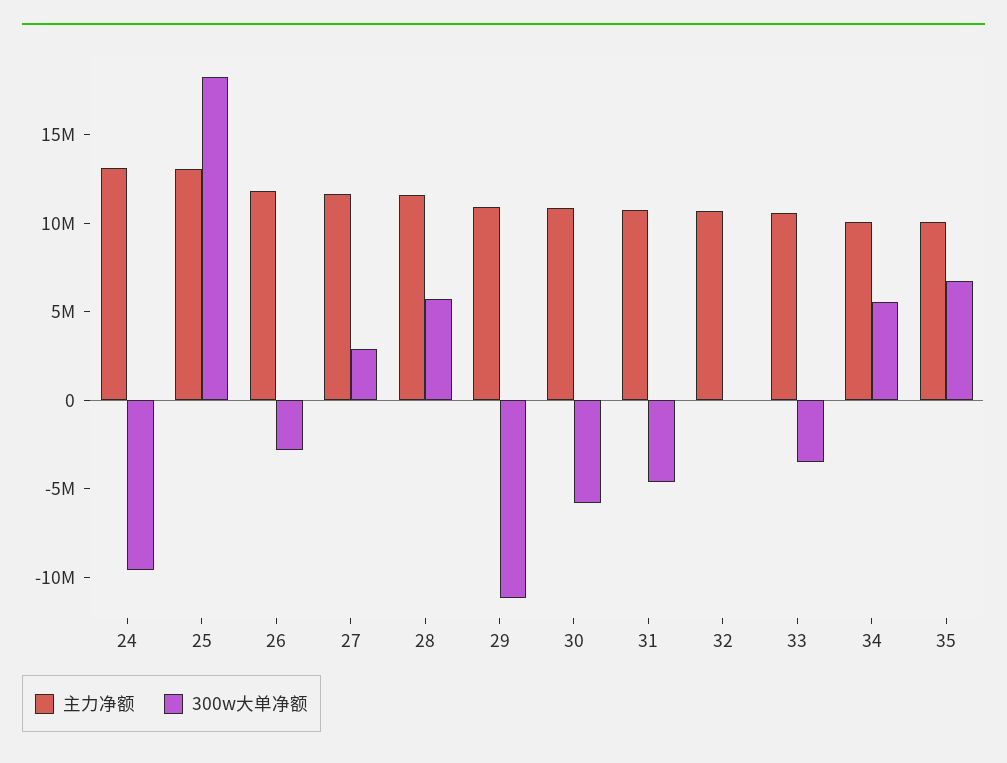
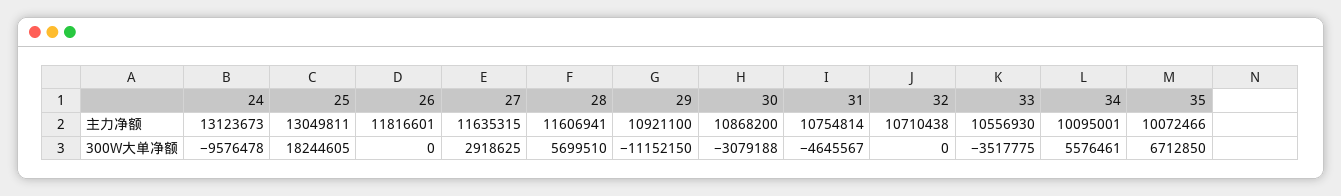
  {
    "主力净额": {
      "24": 13123673,
      "25": 13049811,
      "26": 11816601,
      "27": 11635315,
      "28": 11606941,
      "29": 10921100,
      "30": 10868200,
      "31": 10754814,
      "32": 10710438,
      "33": 10556930,
      "34": 10095001,
      "35": 10072466
    },
    "300w大单净额": {
      "24": -9576478,
      "25": 18244605,
-     "26": -3000000,
+     "26": 0,
      "27": 2918625,
      "28": 5699510,
      "29": -11152150,
-     "30": -6000000,
+     "30": -3079188,
      "31": -4645567,
      "32": 0,
      "33": -3517775,
      "34": 5576461,
      "35": 6712850
    }
  }

